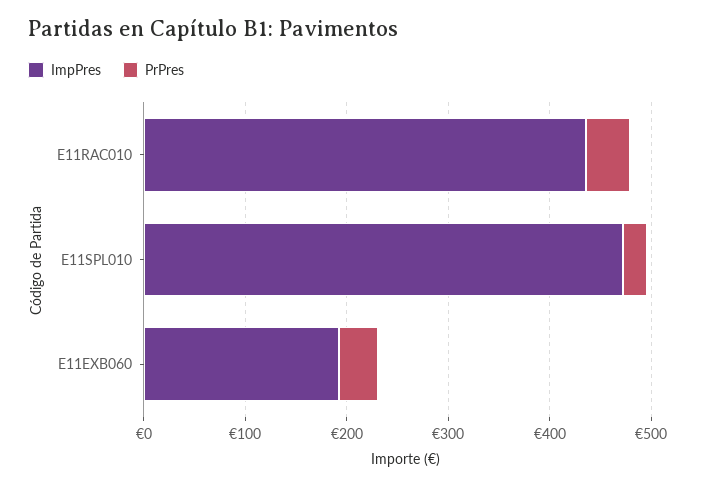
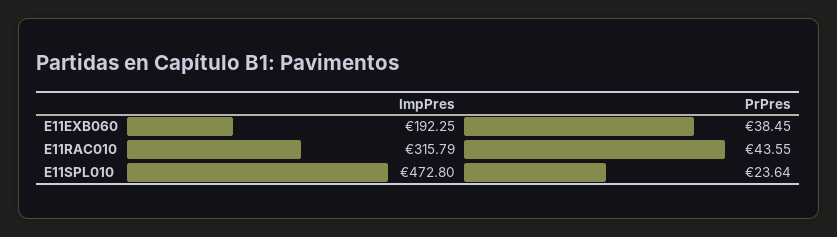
  {
    "ImpPres": {
-     "E11RAC010": 440,
+     "E11RAC010": 315.79,
      "E11SPL010": 472.8,
      "E11EXB060": 192.25
    },
    "PrPres": {
      "E11RAC010": 43.55,
      "E11SPL010": 23.64,
      "E11EXB060": 38.45
    }
  }

